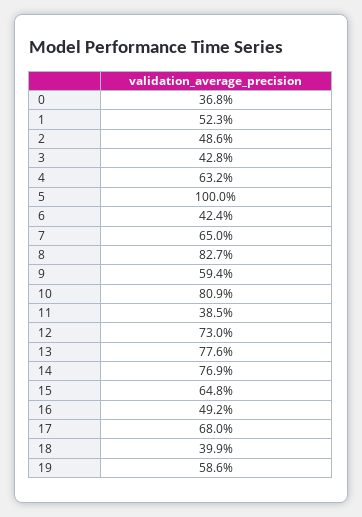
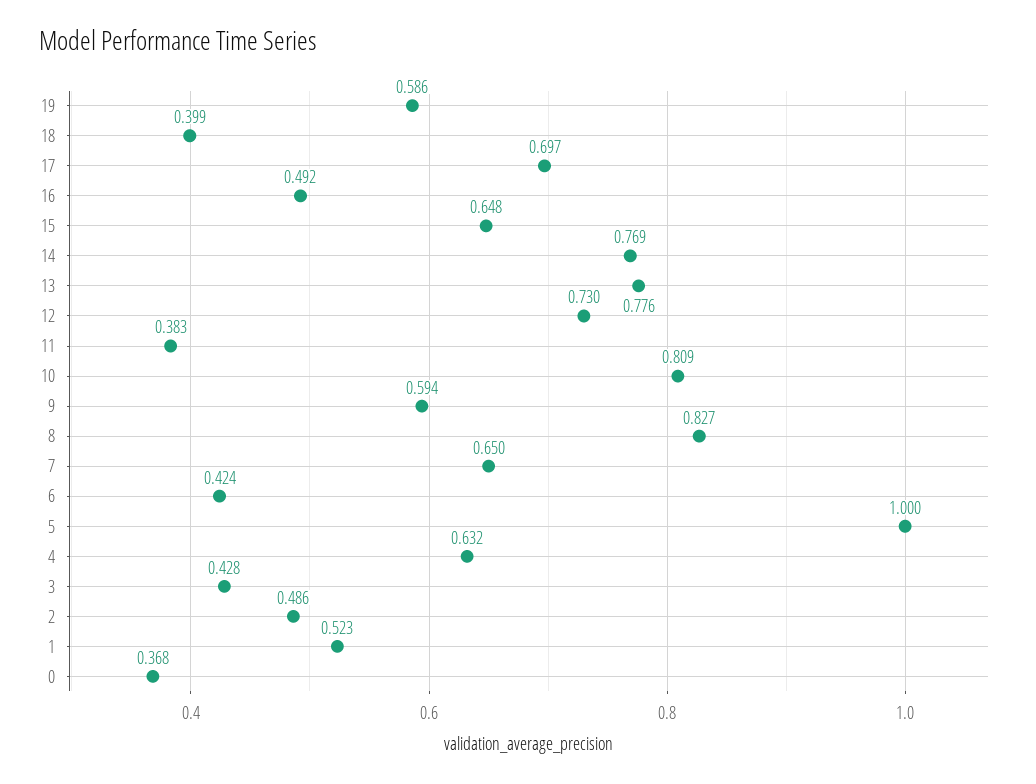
  {
    "0": 0.368,
    "1": 0.523,
    "2": 0.486,
    "3": 0.428,
    "4": 0.632,
    "5": 1,
    "6": 0.424,
    "7": 0.65,
    "8": 0.827,
    "9": 0.594,
    "10": 0.809,
-   "11": 0.385,
+   "11": 0.383,
    "12": 0.73,
    "13": 0.776,
    "14": 0.769,
    "15": 0.648,
    "16": 0.492,
-   "17": 0.68,
+   "17": 0.697,
    "18": 0.399,
    "19": 0.586
  }

